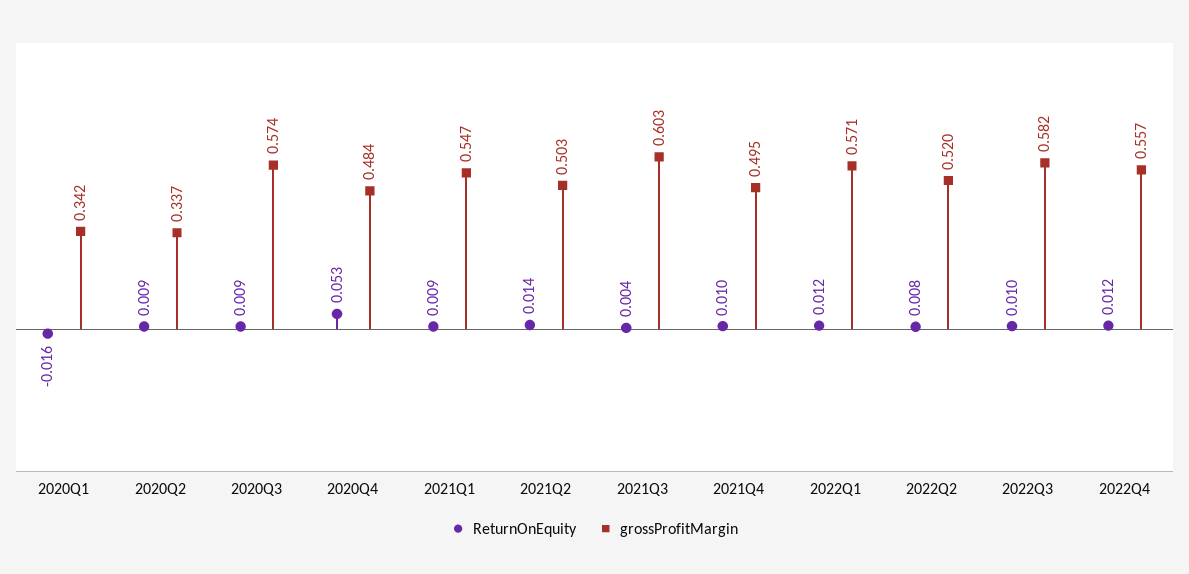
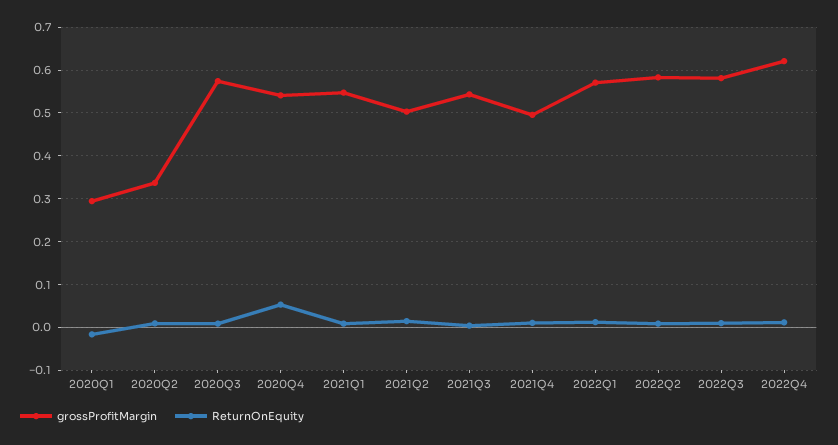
  {
    "ReturnOnEquity": {
      "2020Q1": -0.016,
      "2020Q2": 0.009,
      "2020Q3": 0.009,
      "2020Q4": 0.053,
      "2021Q1": 0.009,
      "2021Q2": 0.014,
      "2021Q3": 0.004,
      "2021Q4": 0.01,
      "2022Q1": 0.012,
      "2022Q2": 0.008,
      "2022Q3": 0.01,
      "2022Q4": 0.012
    },
    "grossProfitMargin": {
-     "2020Q1": 0.342,
+     "2020Q1": 0.3,
      "2020Q2": 0.337,
      "2020Q3": 0.574,
-     "2020Q4": 0.484,
+     "2020Q4": 0.54,
      "2021Q1": 0.547,
      "2021Q2": 0.503,
-     "2021Q3": 0.603,
+     "2021Q3": 0.54,
      "2021Q4": 0.495,
      "2022Q1": 0.571,
-     "2022Q2": 0.52,
+     "2022Q2": 0.58,
      "2022Q3": 0.582,
-     "2022Q4": 0.557
+     "2022Q4": 0.62
    }
  }

